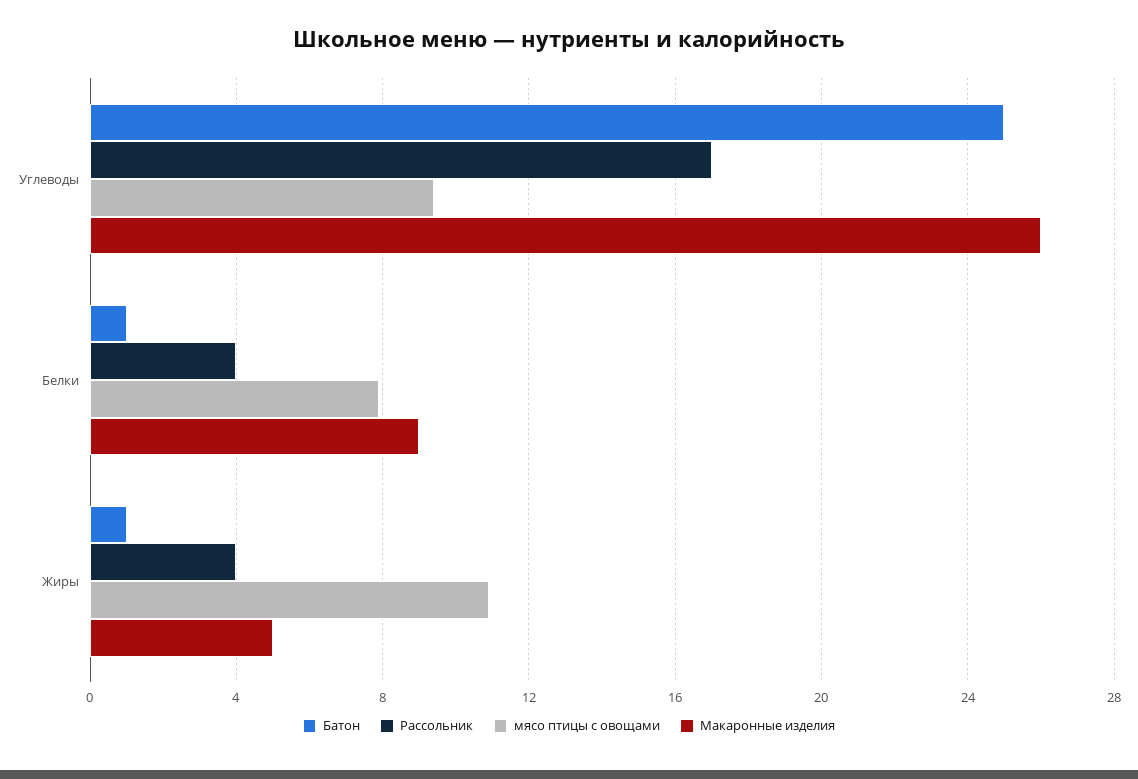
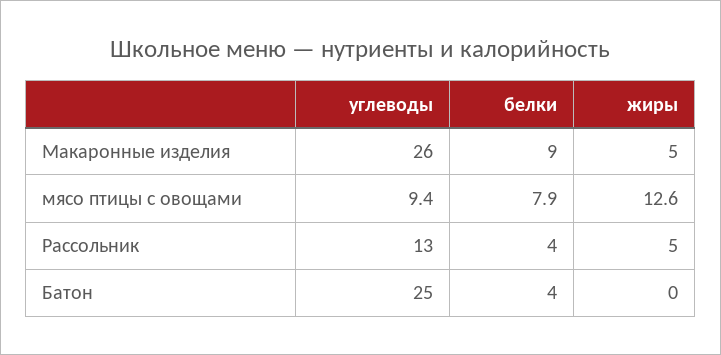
  {
    "Батон": {
      "Углеводы": 25,
-     "Белки": 1,
+     "Белки": 4,
-     "Жиры": 1
+     "Жиры": 0
    },
    "Рассольник": {
-     "Углеводы": 17,
+     "Углеводы": 13,
      "Белки": 4,
-     "Жиры": 4
+     "Жиры": 5
    },
    "мясо птицы с овощами": {
      "Углеводы": 9.4,
      "Белки": 7.9,
-     "Жиры": 11
+     "Жиры": 12.6
    },
    "Макаронные изделия": {
      "Углеводы": 26,
      "Белки": 9,
      "Жиры": 5
    }
  }

